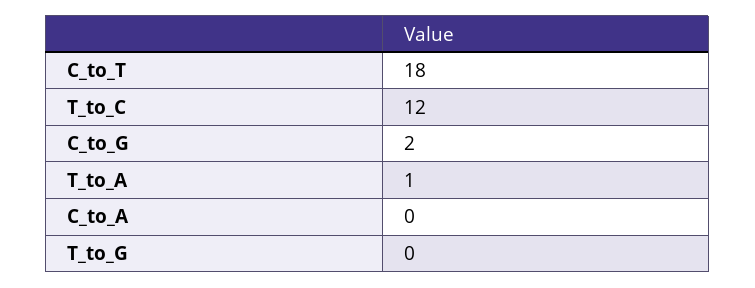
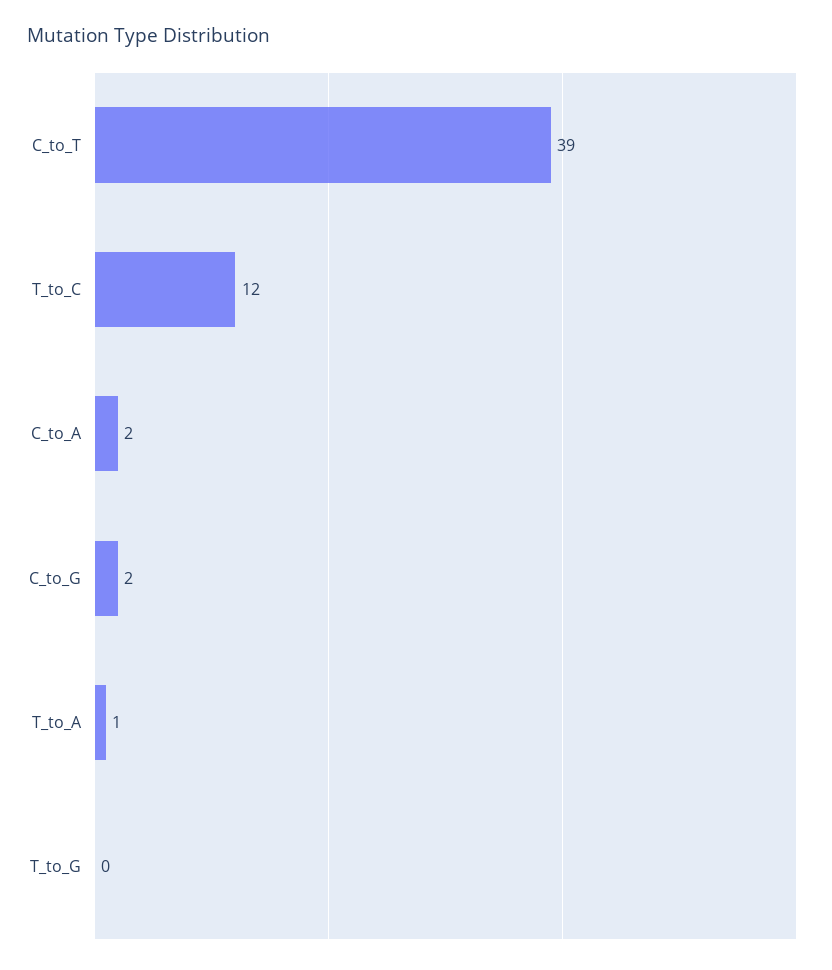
  {
-   "C_to_T": 18,
+   "C_to_T": 39,
    "T_to_C": 12,
    "C_to_G": 2,
    "T_to_A": 1,
-   "C_to_A": 0,
+   "C_to_A": 2,
    "T_to_G": 0
  }

